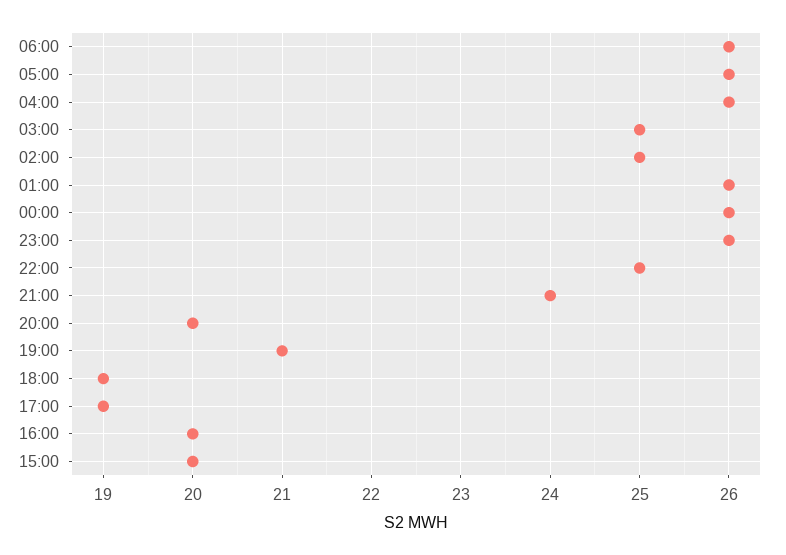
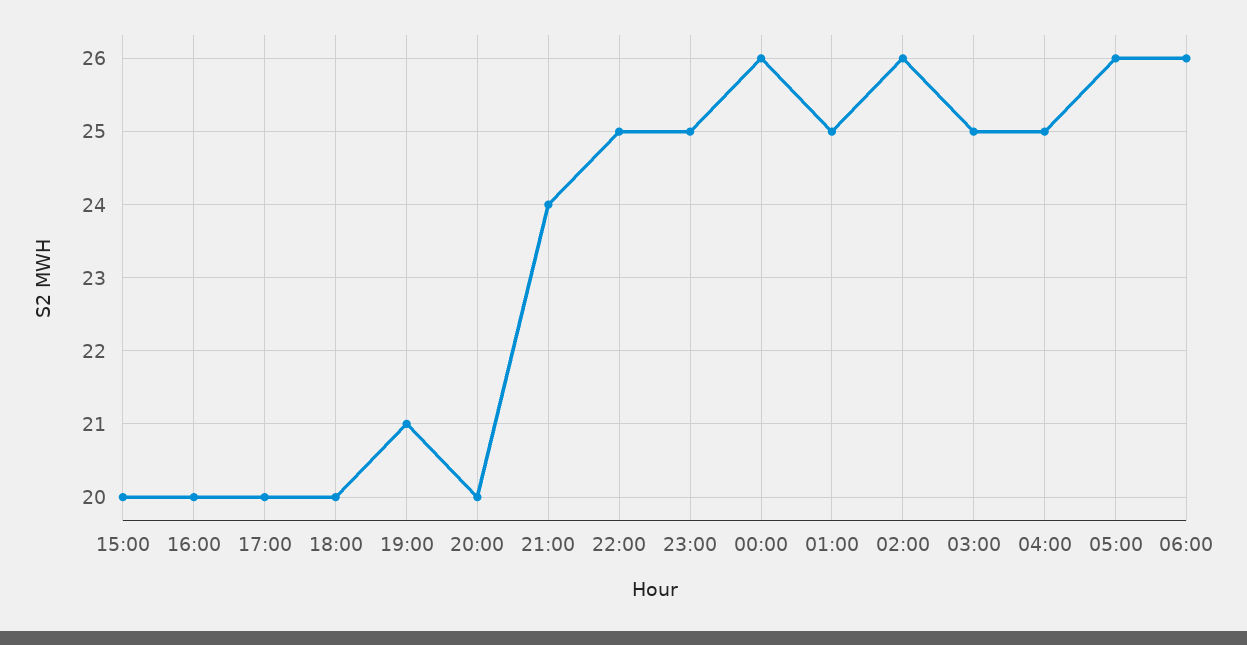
  {
    "06:00": 26,
    "05:00": 26,
-   "04:00": 26,
+   "04:00": 25,
    "03:00": 25,
-   "02:00": 25,
+   "02:00": 26,
-   "01:00": 26,
+   "01:00": 25,
    "00:00": 26,
-   "23:00": 26,
+   "23:00": 25,
    "22:00": 25,
    "21:00": 24,
    "20:00": 20,
    "19:00": 21,
-   "18:00": 19,
+   "18:00": 20,
-   "17:00": 19,
+   "17:00": 20,
    "16:00": 20,
    "15:00": 20
  }

